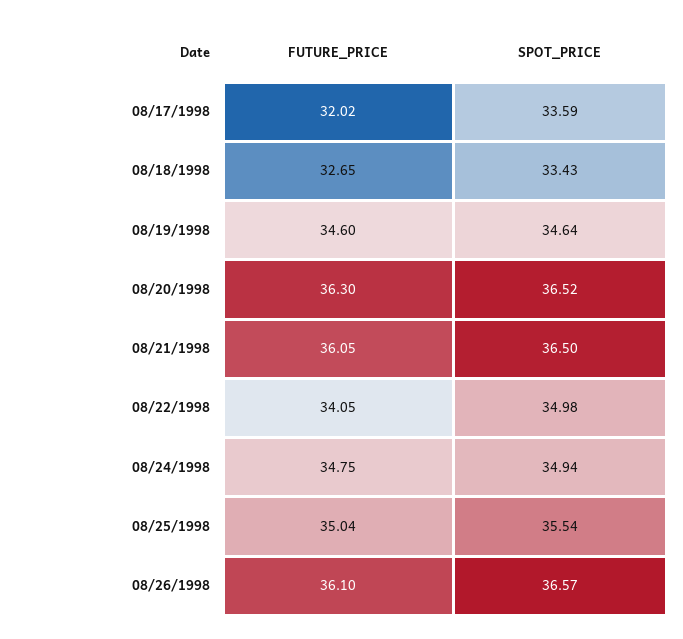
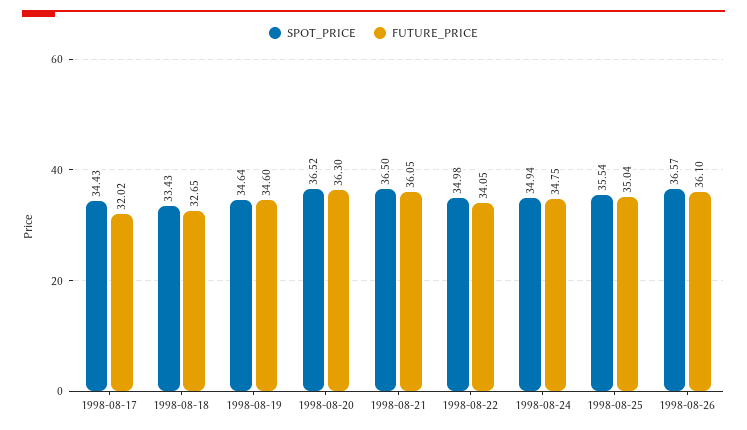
  {
    "FUTURE_PRICE": {
      "08/17/1998": 32.02,
      "08/18/1998": 32.65,
      "08/19/1998": 34.6,
      "08/20/1998": 36.3,
      "08/21/1998": 36.05,
      "08/22/1998": 34.05,
      "08/24/1998": 34.75,
      "08/25/1998": 35.04,
      "08/26/1998": 36.1
    },
    "SPOT_PRICE": {
-     "08/17/1998": 33.59,
+     "08/17/1998": 34.43,
      "08/18/1998": 33.43,
      "08/19/1998": 34.64,
      "08/20/1998": 36.52,
      "08/21/1998": 36.5,
      "08/22/1998": 34.98,
      "08/24/1998": 34.94,
      "08/25/1998": 35.54,
      "08/26/1998": 36.57
    }
  }

